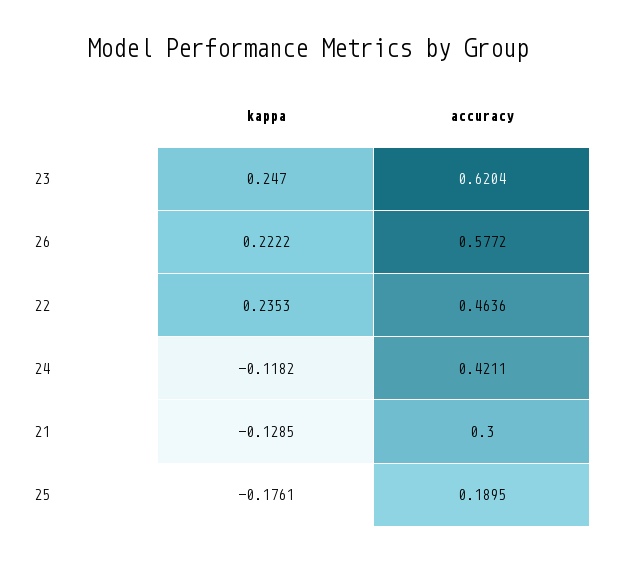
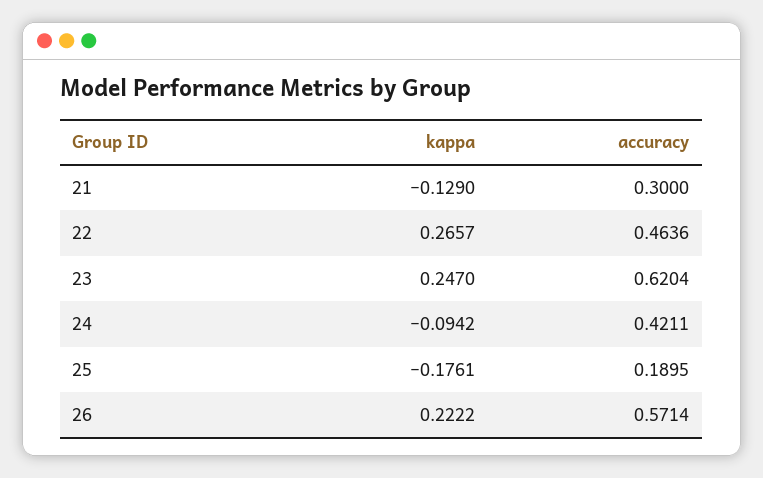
  {
    "kappa": {
      "23": 0.247,
      "26": 0.2222,
-     "22": 0.2353,
+     "22": 0.2657,
-     "24": -0.1182,
+     "24": -0.0942,
-     "21": -0.1285,
+     "21": -0.129,
      "25": -0.1761
    },
    "accuracy": {
      "23": 0.6204,
-     "26": 0.5772,
+     "26": 0.5714,
      "22": 0.4636,
      "24": 0.4211,
      "21": 0.3,
      "25": 0.1895
    }
  }

